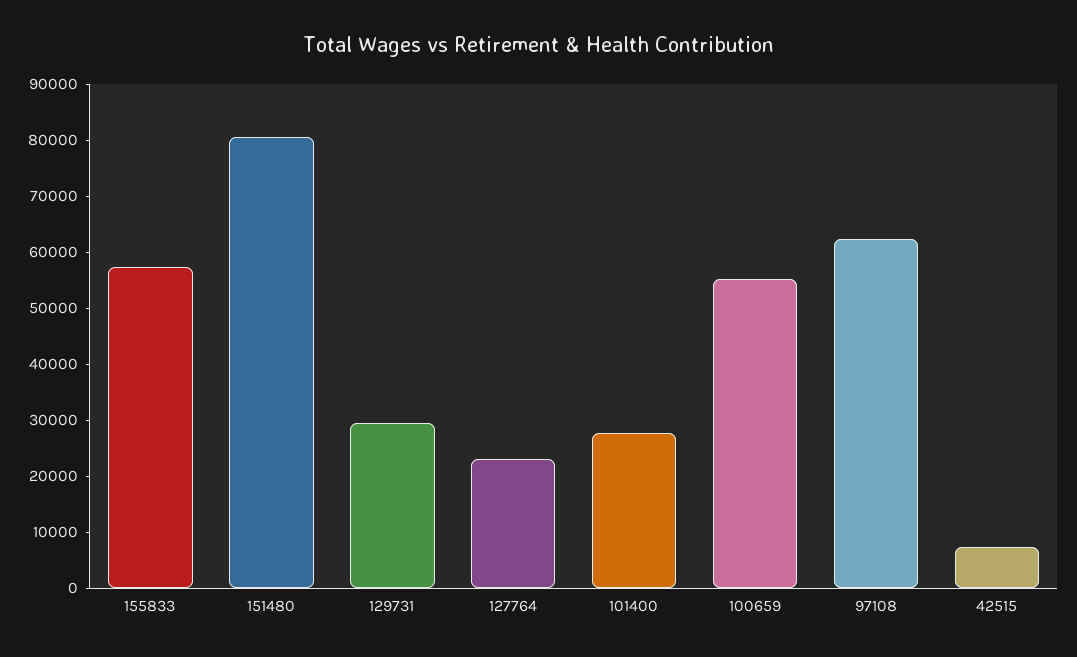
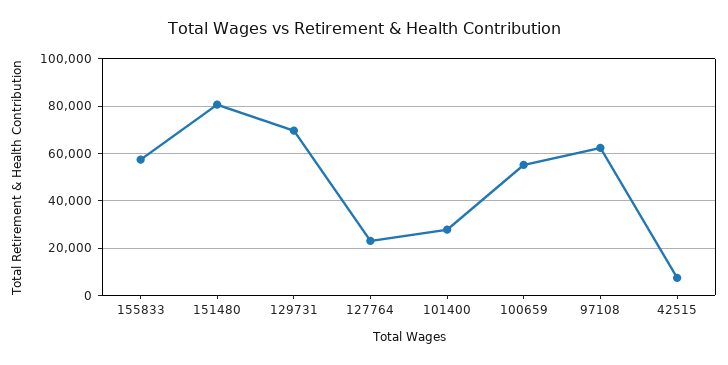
  {
    "155833": 58000,
    "151480": 80000,
-   "129731": 30000,
+   "129731": 70000,
    "127764": 24000,
    "101400": 28000,
    "100659": 56000,
    "97108": 62000,
    "42515": 8000
  }

